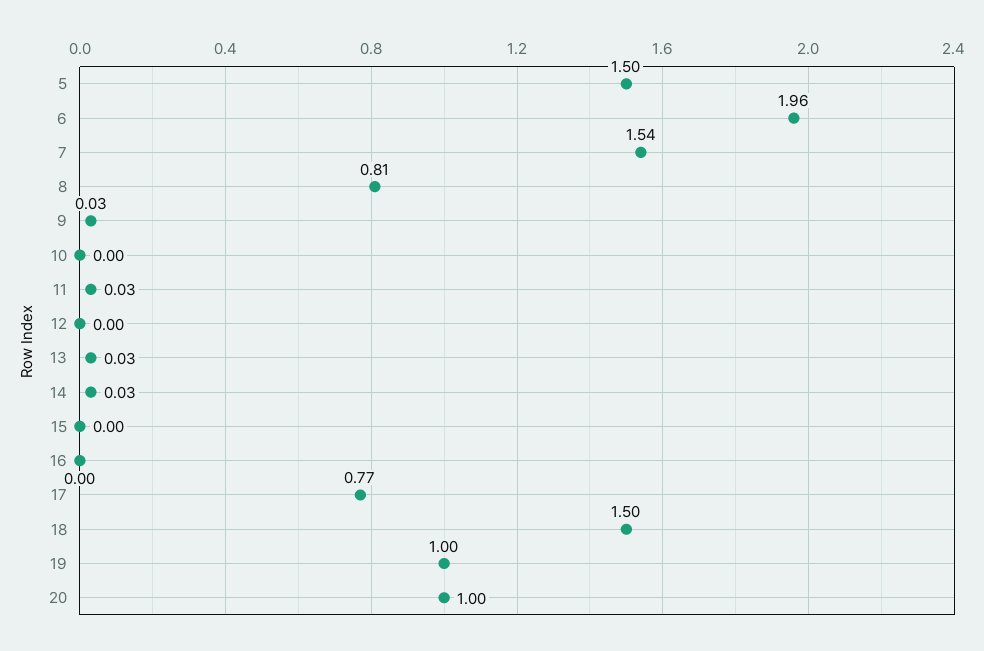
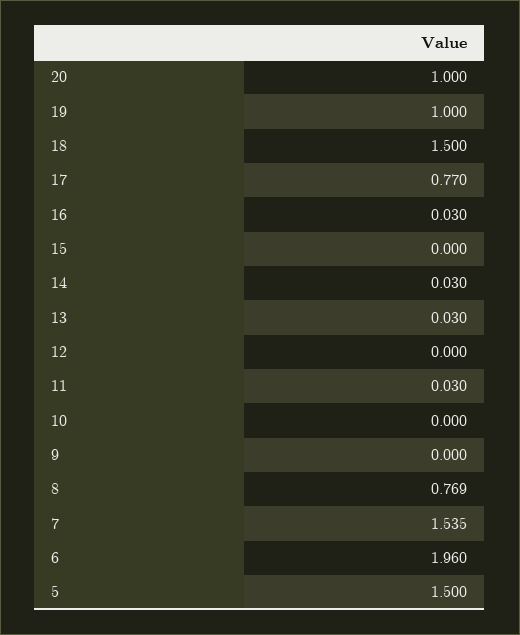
  {
    "5": 1.5,
    "6": 1.96,
    "7": 1.535,
-   "8": 0.81,
+   "8": 0.769,
-   "9": 0.03,
+   "9": 0,
    "10": 0,
    "11": 0.03,
    "12": 0,
    "13": 0.03,
    "14": 0.03,
    "15": 0,
-   "16": 0,
+   "16": 0.03,
    "17": 0.77,
    "18": 1.5,
    "19": 1,
    "20": 1
  }

